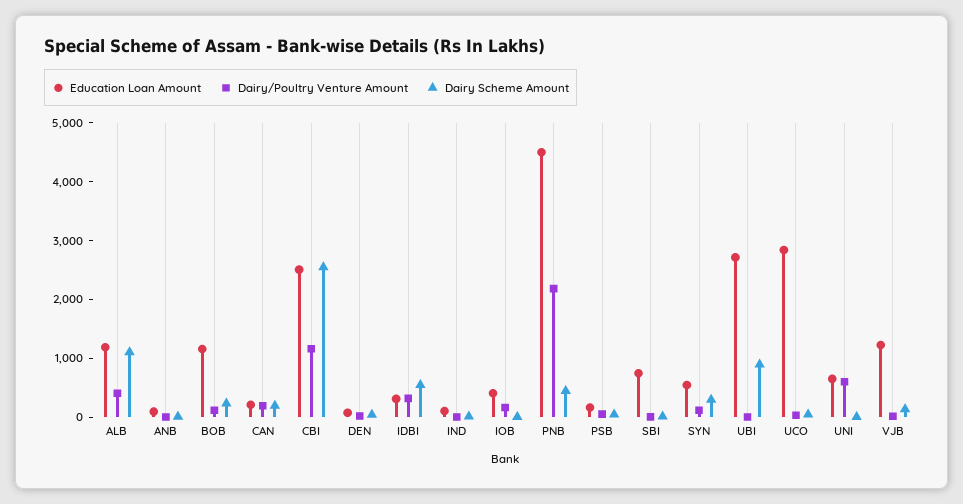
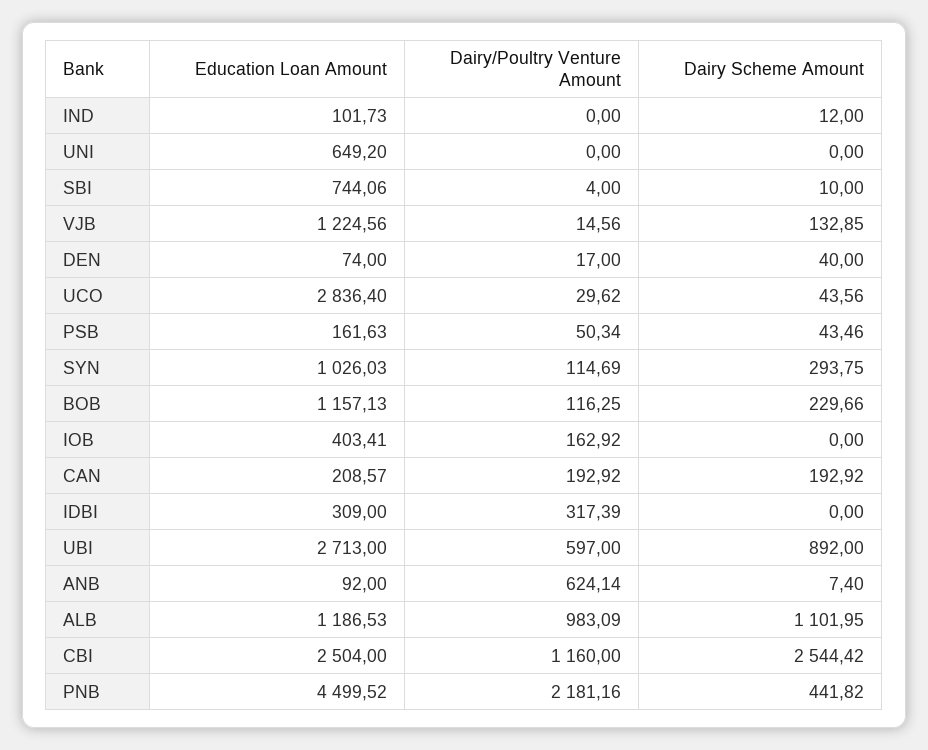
  {
    "Education Loan Amount": {
      "ALB": 1186.53,
      "ANB": 92,
      "BOB": 1157.13,
      "CAN": 208.57,
      "CBI": 2504,
      "DEN": 74,
      "IDBI": 309,
      "IND": 101.73,
      "IOB": 403.41,
      "PNB": 4499.52,
      "PSB": 161.63,
      "SBI": 744.06,
-     "SYN": 600,
+     "SYN": 1026.03,
      "UBI": 2713,
      "UCO": 2836.4,
      "UNI": 649.2,
      "VJB": 1224.56
    },
    "Dairy/Poultry Venture Amount": {
-     "ALB": 400,
+     "ALB": 983.09,
-     "ANB": 0,
+     "ANB": 624.14,
      "BOB": 116.25,
      "CAN": 192.92,
      "CBI": 1160,
      "DEN": 17,
      "IDBI": 317.39,
      "IND": 0,
      "IOB": 162.92,
      "PNB": 2181.16,
      "PSB": 50.34,
      "SBI": 4,
      "SYN": 114.69,
-     "UBI": 0,
+     "UBI": 597,
      "UCO": 29.62,
-     "UNI": 600,
+     "UNI": 0,
      "VJB": 14.56
    },
    "Dairy Scheme Amount": {
      "ALB": 1101.95,
      "ANB": 7.4,
      "BOB": 229.66,
      "CAN": 192.92,
      "CBI": 2544.42,
      "DEN": 40,
-     "IDBI": 600,
+     "IDBI": 0,
      "IND": 12,
      "IOB": 0,
      "PNB": 441.82,
      "PSB": 43.46,
      "SBI": 10,
      "SYN": 293.75,
      "UBI": 892,
      "UCO": 43.56,
      "UNI": 0,
      "VJB": 132.85
    }
  }

